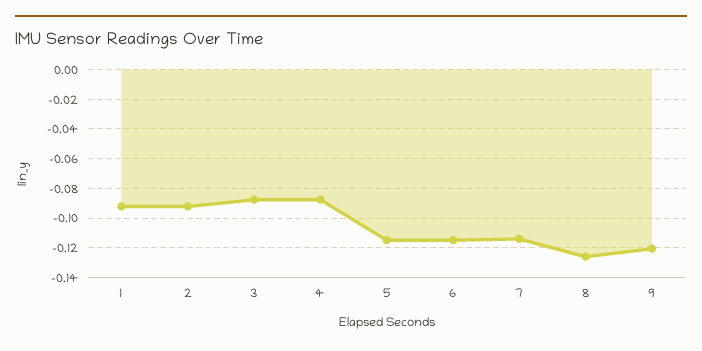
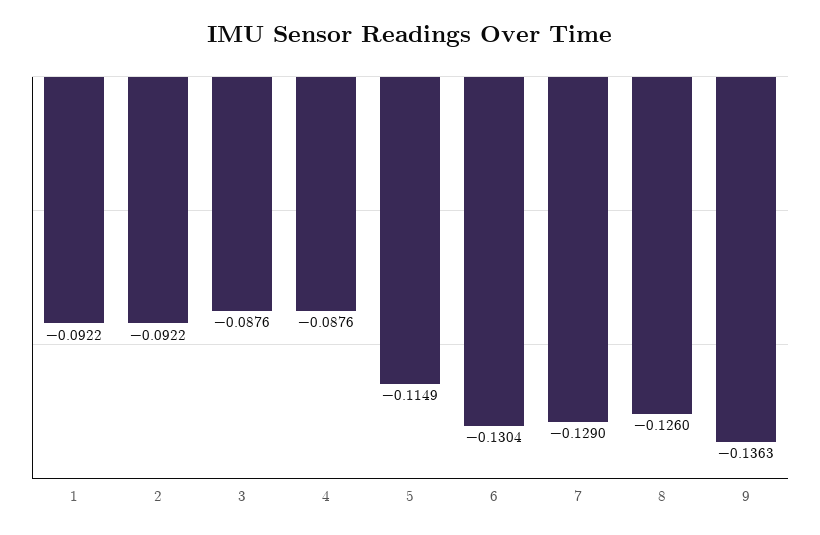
  {
    "1": -0.0922,
    "2": -0.0922,
    "3": -0.0876,
    "4": -0.0876,
    "5": -0.1149,
-   "6": -0.115,
+   "6": -0.1304,
-   "7": -0.115,
+   "7": -0.129,
    "8": -0.126,
-   "9": -0.12
+   "9": -0.1363
  }

